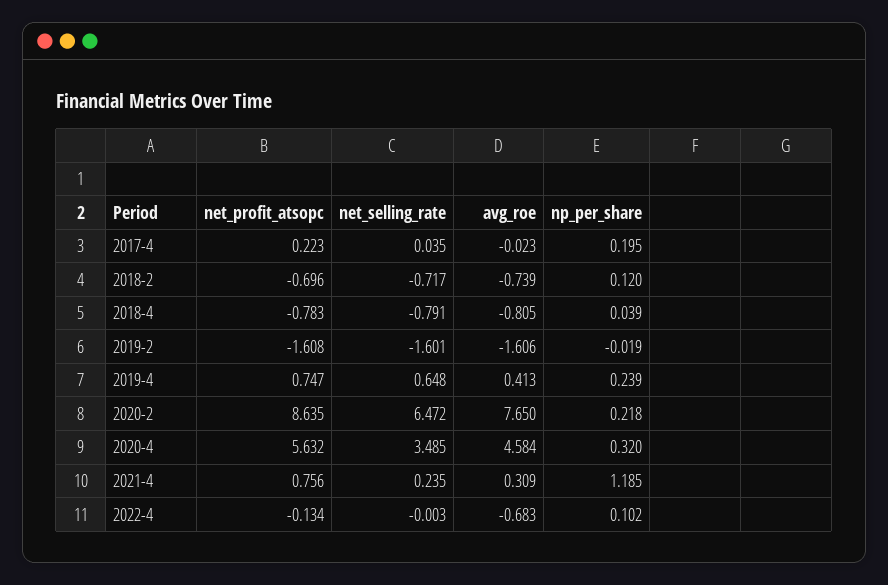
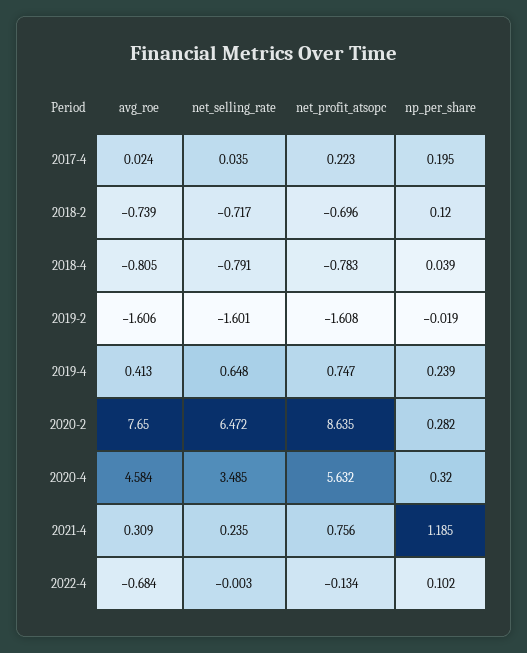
  {
    "net_profit_atsopc": {
      "2017-4": 0.223,
      "2018-2": -0.696,
      "2018-4": -0.783,
      "2019-2": -1.608,
      "2019-4": 0.747,
      "2020-2": 8.635,
      "2020-4": 5.632,
      "2021-4": 0.756,
      "2022-4": -0.134
    },
    "net_selling_rate": {
      "2017-4": 0.035,
      "2018-2": -0.717,
      "2018-4": -0.791,
      "2019-2": -1.601,
      "2019-4": 0.648,
      "2020-2": 6.472,
      "2020-4": 3.485,
      "2021-4": 0.235,
      "2022-4": -0.003
    },
    "avg_roe": {
-     "2017-4": -0.023,
+     "2017-4": 0.024,
      "2018-2": -0.739,
      "2018-4": -0.805,
      "2019-2": -1.606,
      "2019-4": 0.413,
      "2020-2": 7.65,
      "2020-4": 4.584,
      "2021-4": 0.309,
-     "2022-4": -0.683
+     "2022-4": -0.684
    },
    "np_per_share": {
      "2017-4": 0.195,
      "2018-2": 0.12,
      "2018-4": 0.039,
      "2019-2": -0.019,
      "2019-4": 0.239,
-     "2020-2": 0.218,
+     "2020-2": 0.282,
      "2020-4": 0.32,
      "2021-4": 1.185,
      "2022-4": 0.102
    }
  }

